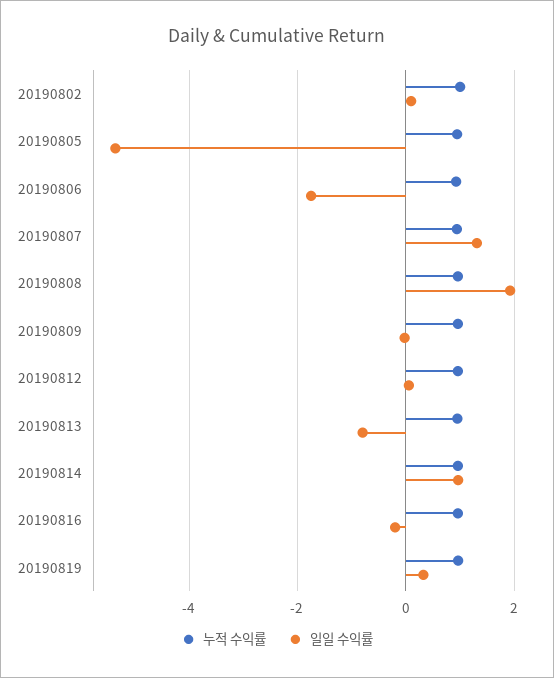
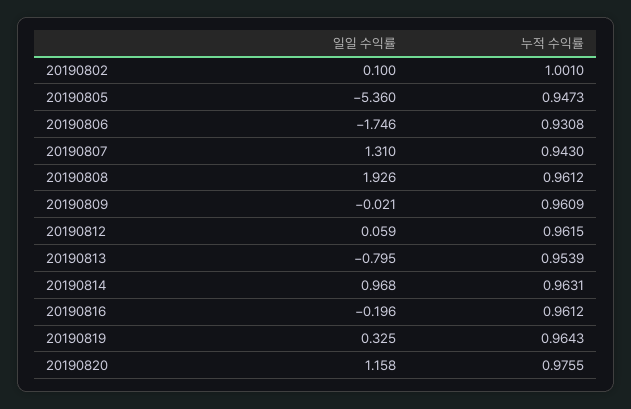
  {
    "누적 수익률": {
      "20190802": 1.001,
      "20190805": 0.9473,
      "20190806": 0.9308,
      "20190807": 0.943,
      "20190808": 0.9612,
      "20190809": 0.9609,
      "20190812": 0.9615,
      "20190813": 0.9539,
      "20190814": 0.9631,
      "20190816": 0.9612,
-     "20190819": 0.9643
+     "20190819": 0.9643,
+     "20190820": 0.9755
    },
    "일일 수익률": {
      "20190802": 0.1,
      "20190805": -5.36,
      "20190806": -1.746,
      "20190807": 1.31,
      "20190808": 1.926,
      "20190809": -0.021,
      "20190812": 0.059,
      "20190813": -0.795,
      "20190814": 0.968,
      "20190816": -0.196,
-     "20190819": 0.325
+     "20190819": 0.325,
+     "20190820": 1.158
    }
  }

